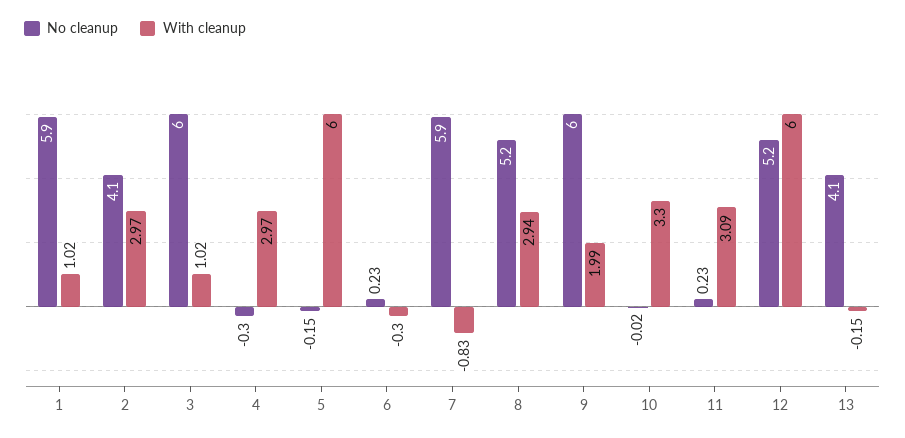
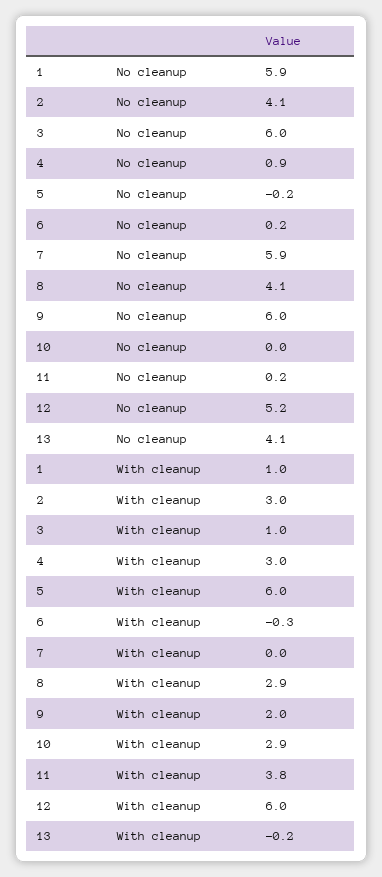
  {
    "No cleanup": {
      "1": 5.9,
      "2": 4.1,
      "3": 6,
-     "4": -0.3,
+     "4": 0.9,
      "5": -0.15,
      "6": 0.23,
      "7": 5.9,
-     "8": 5.2,
+     "8": 4.1,
      "9": 6,
      "10": -0.02,
      "11": 0.23,
      "12": 5.2,
      "13": 4.1
    },
    "With cleanup": {
      "1": 1.02,
      "2": 2.97,
      "3": 1.02,
      "4": 2.97,
      "5": 6,
      "6": -0.3,
-     "7": -0.83,
+     "7": 0,
      "8": 2.94,
      "9": 1.99,
-     "10": 3.3,
+     "10": 2.9,
-     "11": 3.09,
+     "11": 3.8,
      "12": 6,
      "13": -0.15
    }
  }

